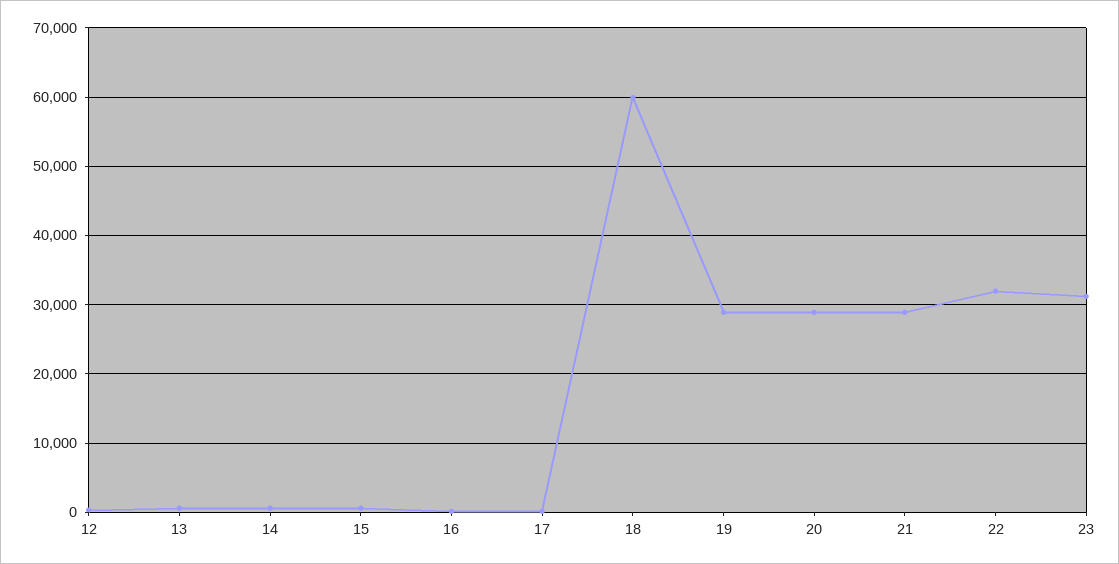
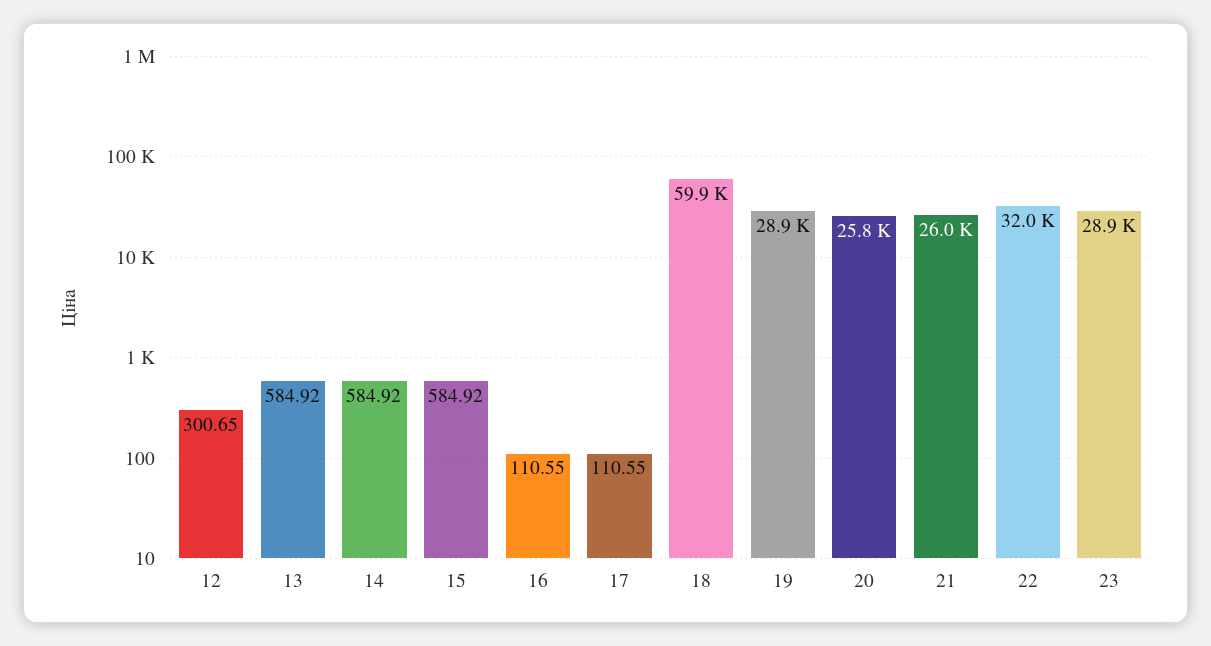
  {
    "12": 300.65,
    "13": 584.92,
    "14": 584.92,
    "15": 584.92,
    "16": 110.55,
    "17": 110.55,
    "18": 59900,
    "19": 28900,
-   "20": 29000,
+   "20": 25800,
-   "21": 29000,
+   "21": 26000,
    "22": 32000,
-   "23": 31000
+   "23": 28900
  }

